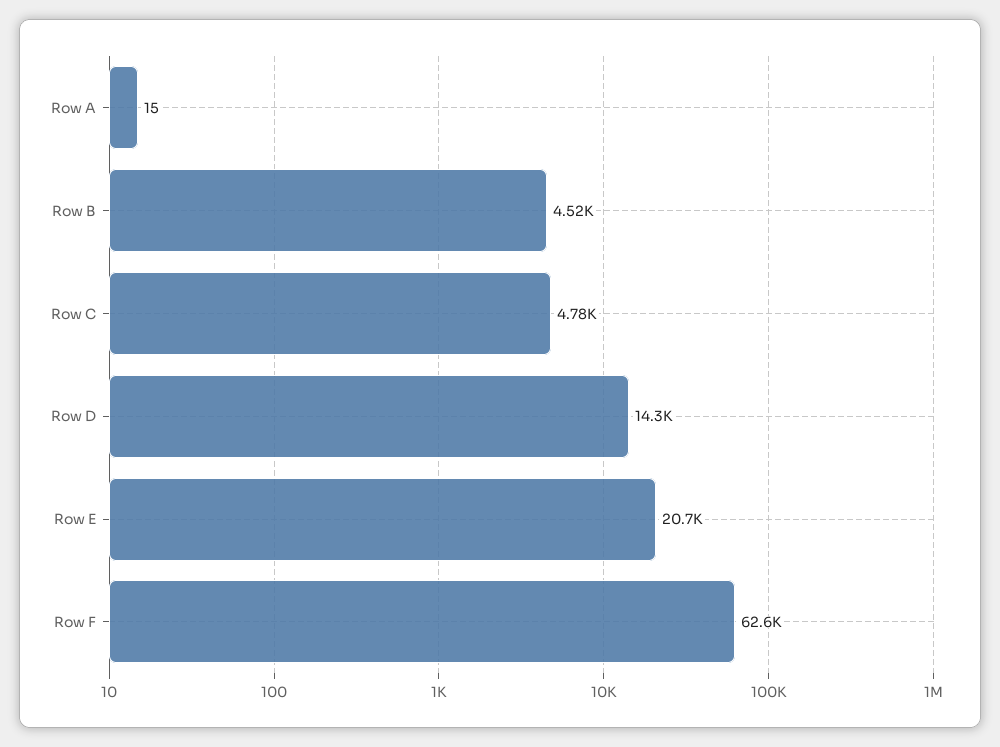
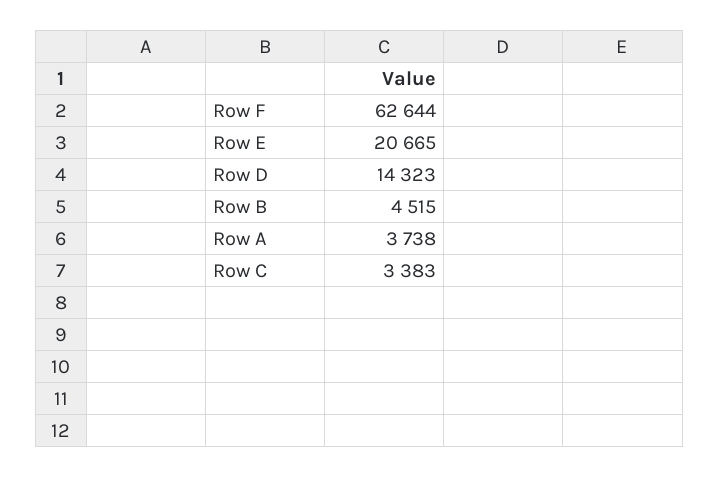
  {
-   "Row A": 15,
+   "Row A": 3738,
    "Row B": 4515,
-   "Row C": 4780,
+   "Row C": 3383,
    "Row D": 14323,
    "Row E": 20665,
    "Row F": 62644
  }

